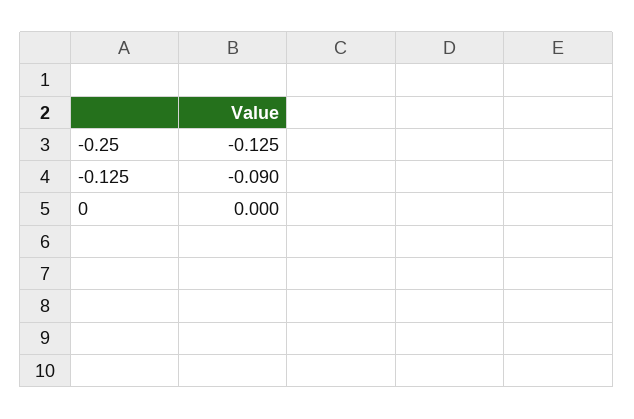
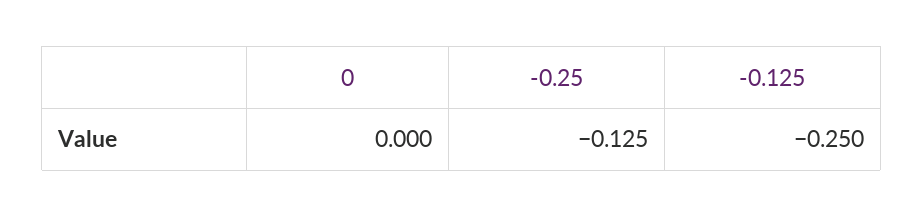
  {
    "-0.25": -0.125,
-   "-0.125": -0.09,
+   "-0.125": -0.25,
    "0": 0
  }

